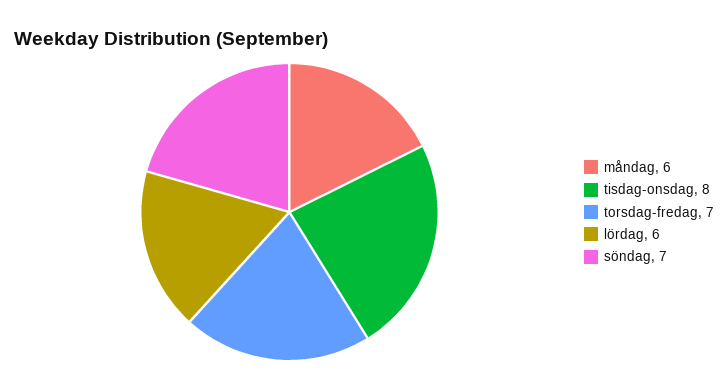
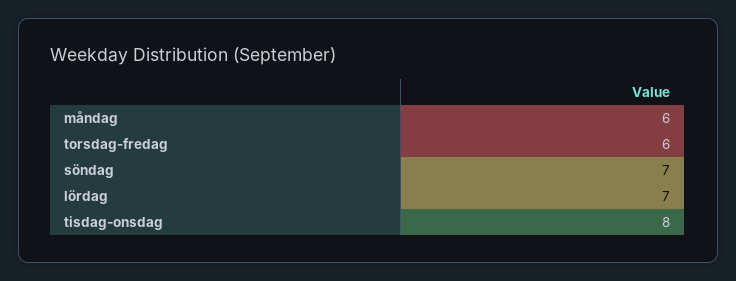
  {
    "måndag": 6,
    "tisdag-onsdag": 8,
-   "torsdag-fredag": 7,
+   "torsdag-fredag": 6,
-   "lördag": 6,
+   "lördag": 7,
    "söndag": 7
  }

